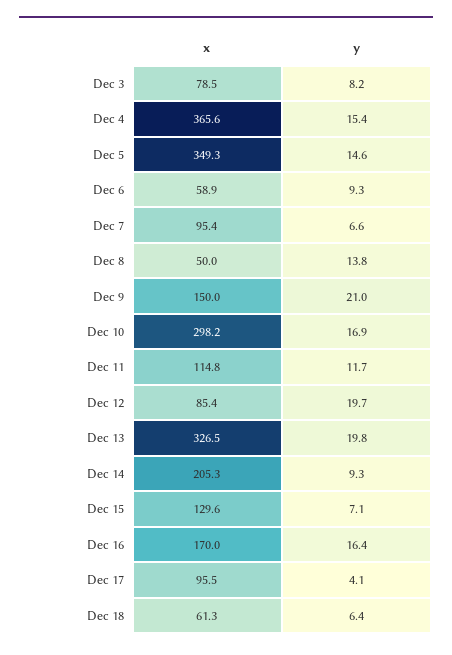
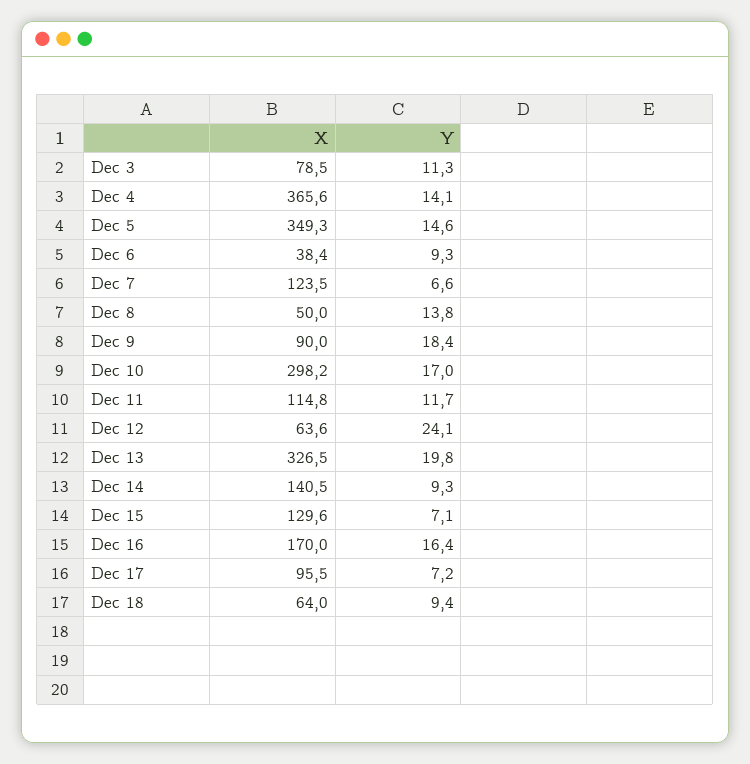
  {
    "x": {
      "Dec 3": 78.5,
      "Dec 4": 365.6,
      "Dec 5": 349.3,
-     "Dec 6": 58.9,
+     "Dec 6": 38.4,
-     "Dec 7": 95.4,
+     "Dec 7": 123.5,
      "Dec 8": 50,
-     "Dec 9": 150,
+     "Dec 9": 90,
      "Dec 10": 298.2,
      "Dec 11": 114.8,
-     "Dec 12": 85.4,
+     "Dec 12": 63.6,
      "Dec 13": 326.5,
-     "Dec 14": 205.3,
+     "Dec 14": 140.5,
      "Dec 15": 129.6,
      "Dec 16": 170,
      "Dec 17": 95.5,
-     "Dec 18": 61.3
+     "Dec 18": 64
    },
    "y": {
-     "Dec 3": 8.2,
+     "Dec 3": 11.3,
-     "Dec 4": 15.4,
+     "Dec 4": 14.1,
      "Dec 5": 14.6,
      "Dec 6": 9.3,
      "Dec 7": 6.6,
      "Dec 8": 13.8,
-     "Dec 9": 21,
+     "Dec 9": 18.4,
-     "Dec 10": 16.9,
+     "Dec 10": 17,
      "Dec 11": 11.7,
-     "Dec 12": 19.7,
+     "Dec 12": 24.1,
      "Dec 13": 19.8,
      "Dec 14": 9.3,
      "Dec 15": 7.1,
      "Dec 16": 16.4,
-     "Dec 17": 4.1,
+     "Dec 17": 7.2,
-     "Dec 18": 6.4
+     "Dec 18": 9.4
    }
  }

